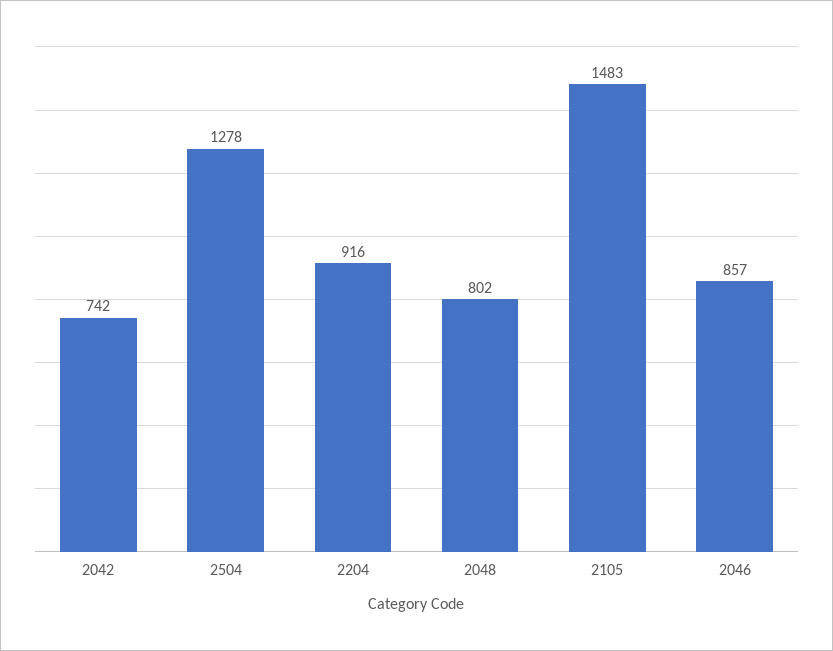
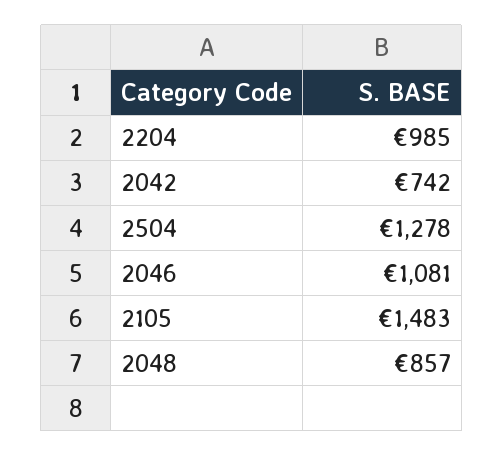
  {
    "2042": 742,
    "2504": 1278,
-   "2204": 916,
+   "2204": 985,
-   "2048": 802,
+   "2048": 857,
    "2105": 1483,
-   "2046": 857
+   "2046": 1081
  }

